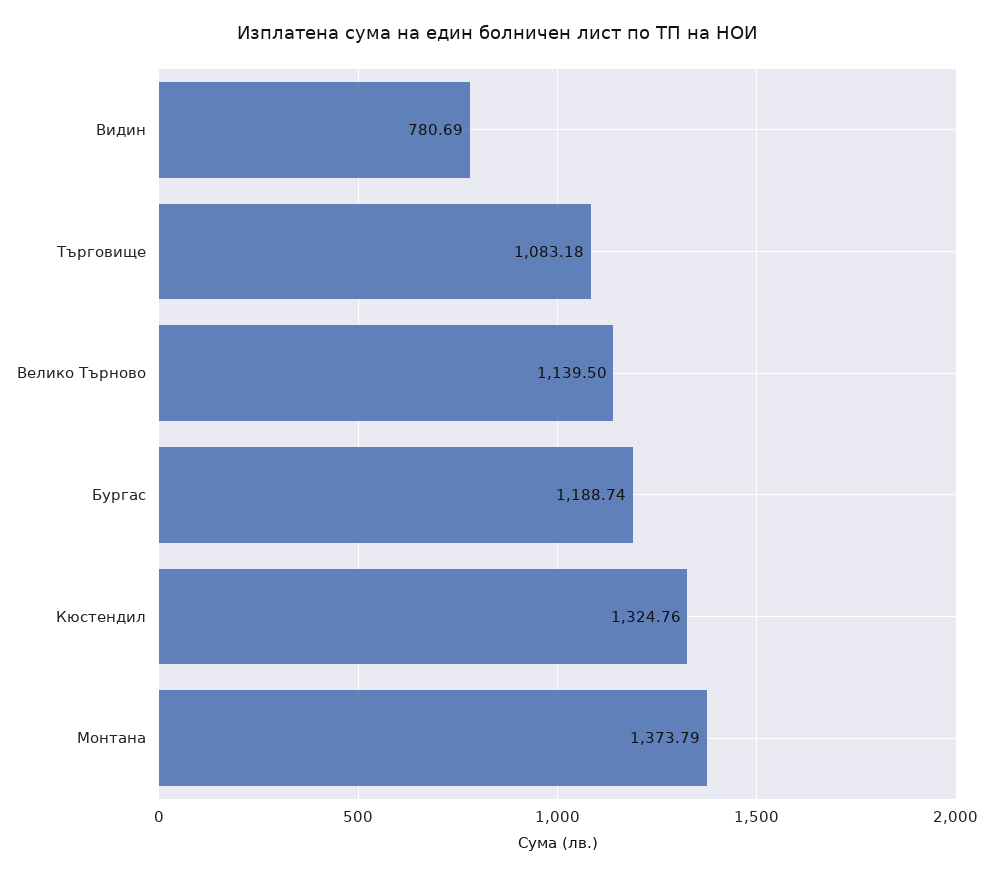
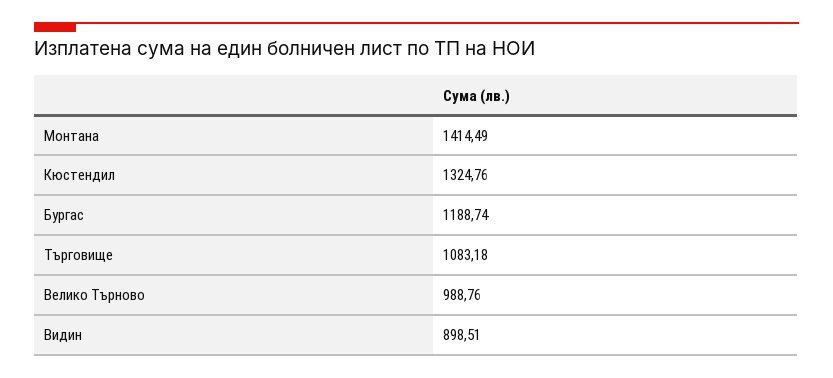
  {
-   "Видин": 780.69,
+   "Видин": 898.51,
    "Търговище": 1083.18,
-   "Велико Търново": 1139.5,
+   "Велико Търново": 988.76,
    "Бургас": 1188.74,
    "Кюстендил": 1324.76,
-   "Монтана": 1373.79
+   "Монтана": 1414.49
  }

